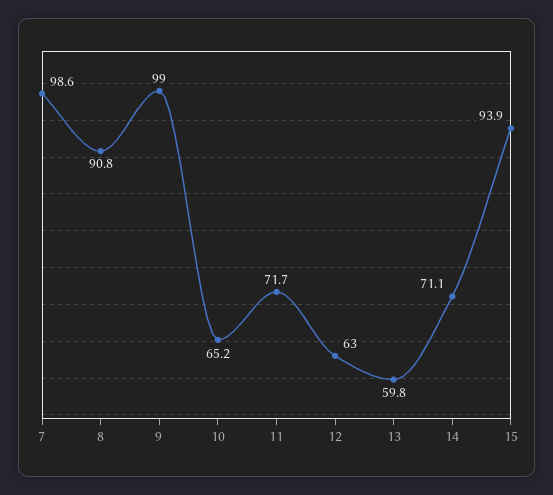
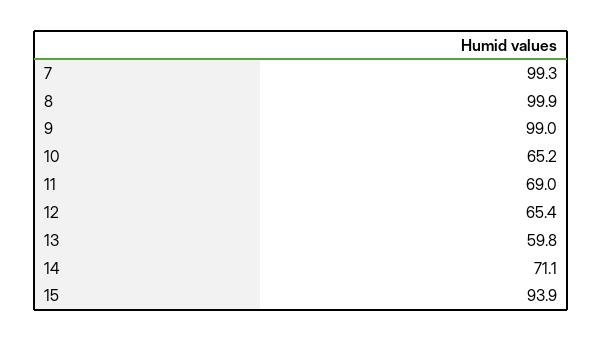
  {
-   "7": 98.6,
+   "7": 99.3,
-   "8": 90.8,
+   "8": 99.9,
    "9": 99,
    "10": 65.2,
-   "11": 71.7,
+   "11": 69,
-   "12": 63,
+   "12": 65.4,
    "13": 59.8,
    "14": 71.1,
    "15": 93.9
  }

